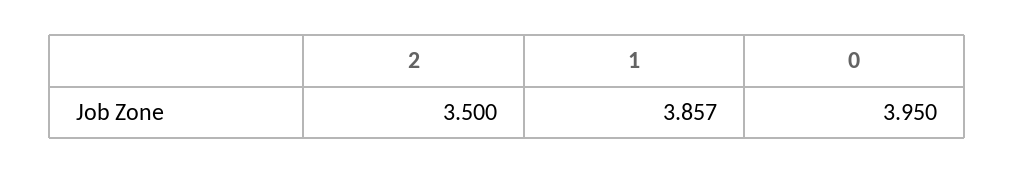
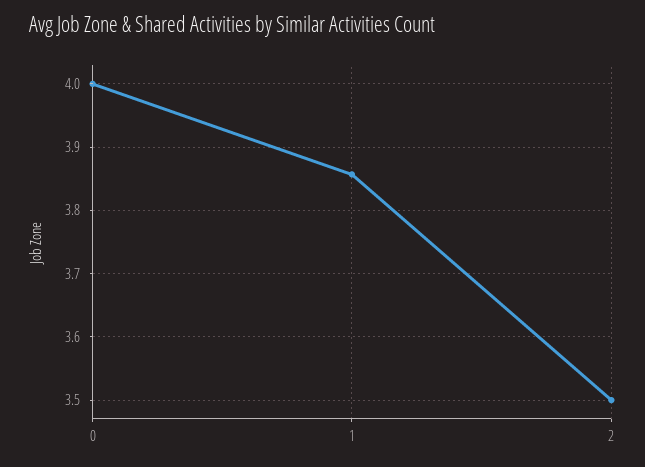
  {
    "2": 3.5,
    "1": 3.857,
-   "0": 3.95
+   "0": 4
  }

